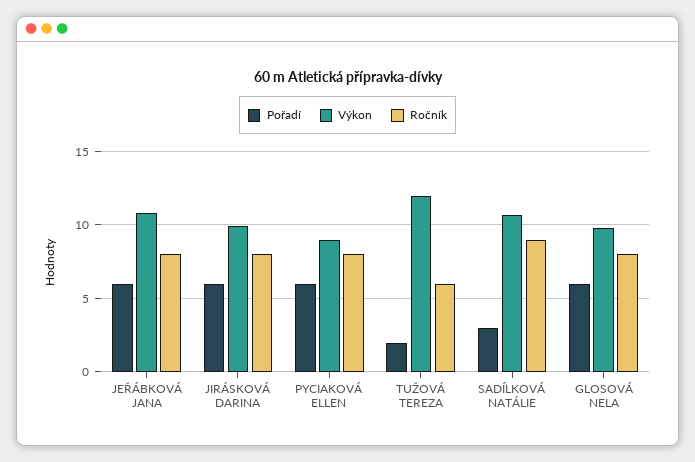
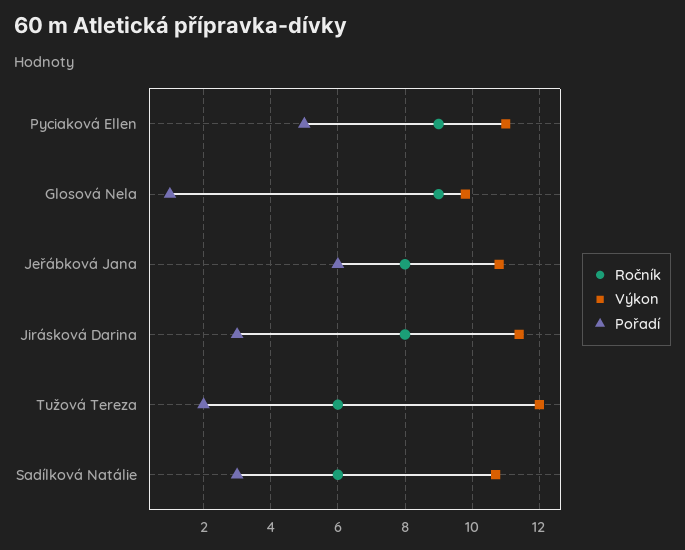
  {
    "Pořadí": {
      "JEŘÁBKOVÁ JANA": 6,
-     "JIRÁSKOVÁ DARINA": 6,
+     "JIRÁSKOVÁ DARINA": 3,
-     "PYCIAKOVÁ ELLEN": 6,
+     "PYCIAKOVÁ ELLEN": 5,
      "TUŽOVÁ TEREZA": 2,
      "SADÍLKOVÁ NATÁLIE": 3,
-     "GLOSOVÁ NELA": 6
+     "GLOSOVÁ NELA": 1
    },
    "Výkon": {
      "JEŘÁBKOVÁ JANA": 11,
-     "JIRÁSKOVÁ DARINA": 10,
+     "JIRÁSKOVÁ DARINA": 11.5,
-     "PYCIAKOVÁ ELLEN": 9,
+     "PYCIAKOVÁ ELLEN": 11,
      "TUŽOVÁ TEREZA": 12,
      "SADÍLKOVÁ NATÁLIE": 10.5,
      "GLOSOVÁ NELA": 10
    },
    "Ročník": {
      "JEŘÁBKOVÁ JANA": 8,
      "JIRÁSKOVÁ DARINA": 8,
-     "PYCIAKOVÁ ELLEN": 8,
+     "PYCIAKOVÁ ELLEN": 9,
      "TUŽOVÁ TEREZA": 6,
-     "SADÍLKOVÁ NATÁLIE": 9,
+     "SADÍLKOVÁ NATÁLIE": 6,
-     "GLOSOVÁ NELA": 8
+     "GLOSOVÁ NELA": 9
    }
  }

